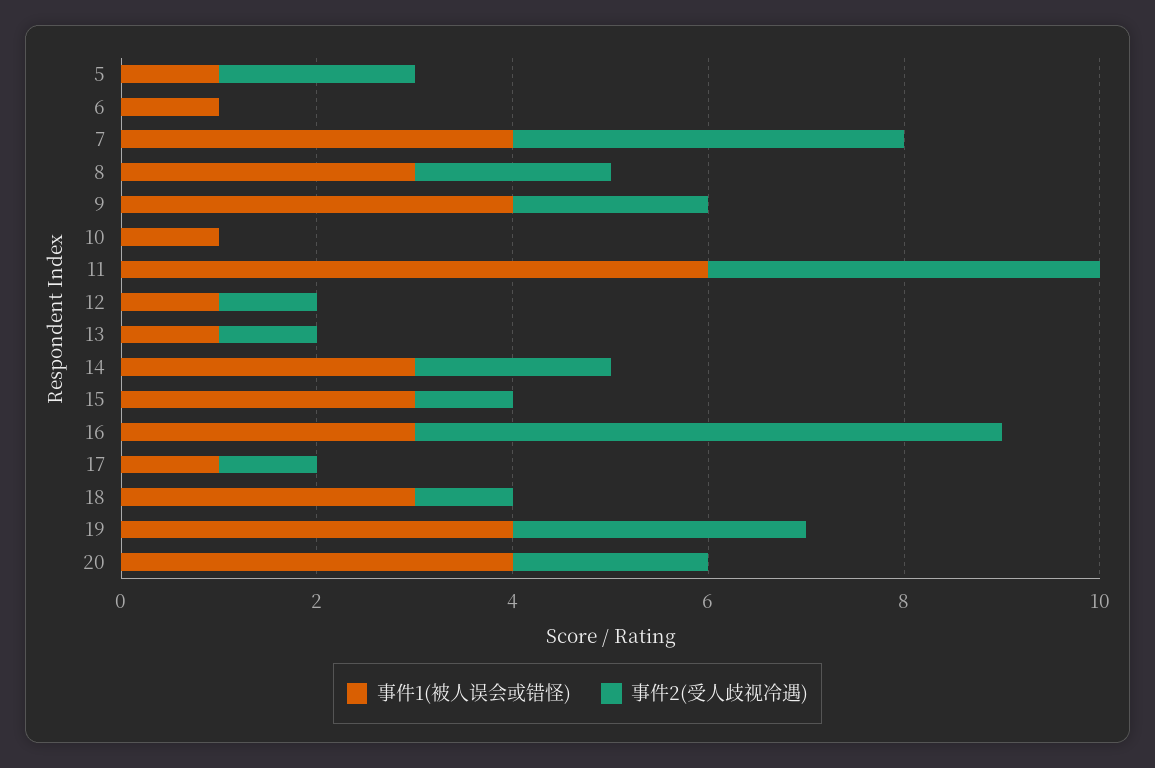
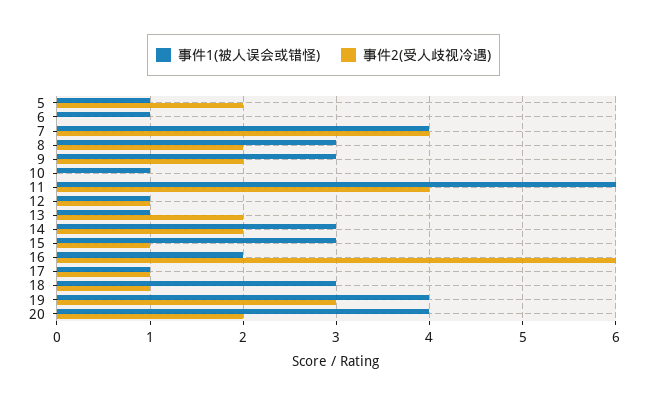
  {
    "事件1(被人误会或错怪)": {
      "5": 1,
      "6": 1,
      "7": 4,
      "8": 3,
-     "9": 4,
+     "9": 3,
      "10": 1,
      "11": 6,
      "12": 1,
      "13": 1,
      "14": 3,
      "15": 3,
-     "16": 3,
+     "16": 2,
      "17": 1,
      "18": 3,
      "19": 4,
      "20": 4
    },
    "事件2(受人歧视冷遇)": {
      "5": 2,
      "6": 0,
      "7": 4,
      "8": 2,
      "9": 2,
      "10": 0,
      "11": 4,
      "12": 1,
-     "13": 1,
+     "13": 2,
      "14": 2,
      "15": 1,
      "16": 6,
      "17": 1,
      "18": 1,
      "19": 3,
      "20": 2
    }
  }

